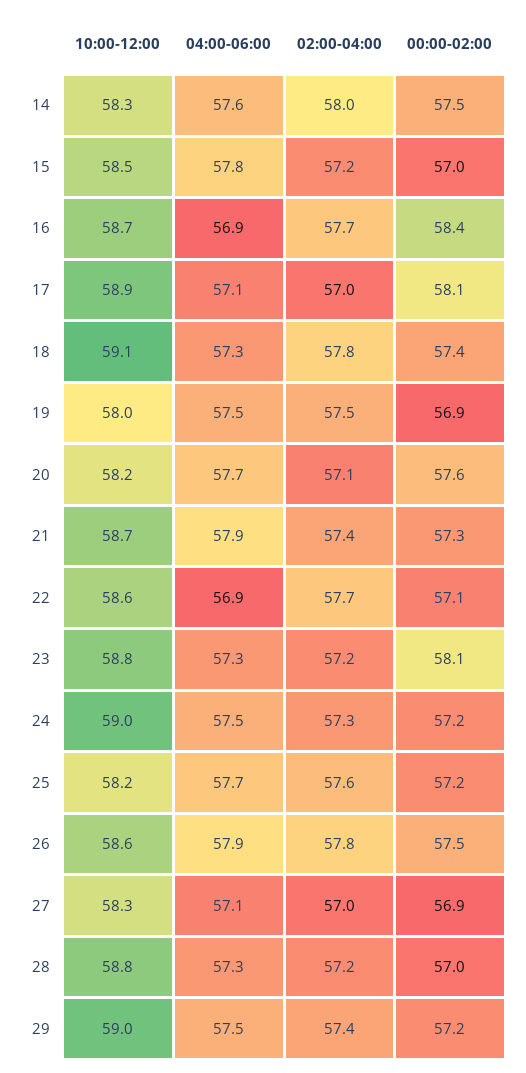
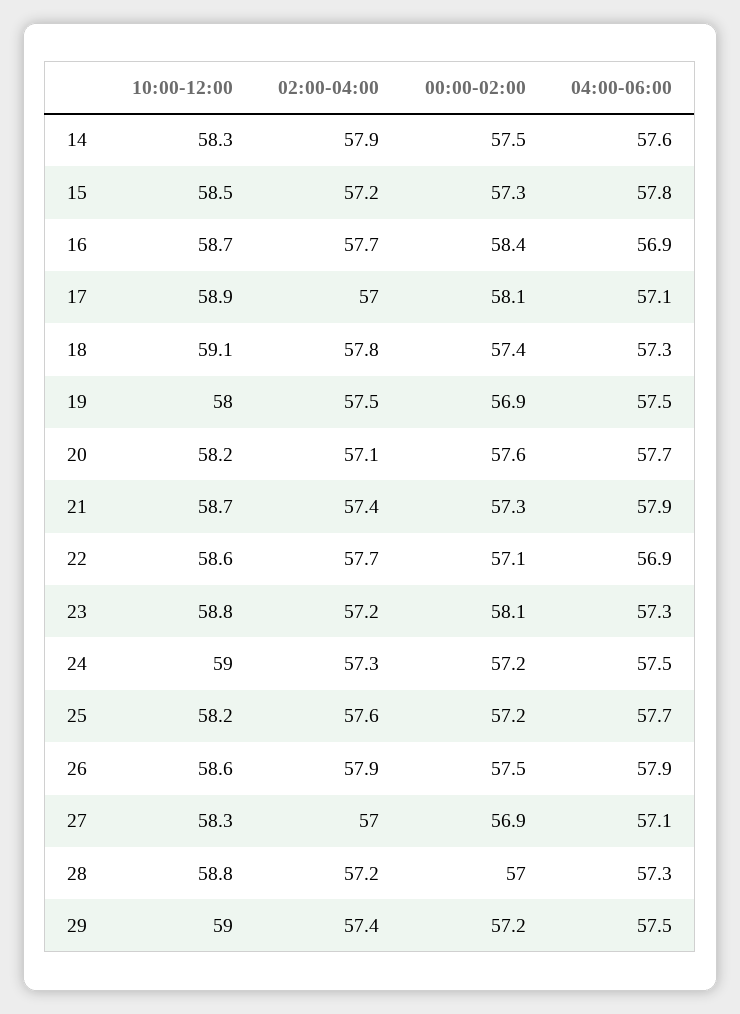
  {
    "10:00-12:00": {
      "14": 58.3,
      "15": 58.5,
      "16": 58.7,
      "17": 58.9,
      "18": 59.1,
      "19": 58,
      "20": 58.2,
      "21": 58.7,
      "22": 58.6,
      "23": 58.8,
      "24": 59,
      "25": 58.2,
      "26": 58.6,
      "27": 58.3,
      "28": 58.8,
      "29": 59
    },
    "04:00-06:00": {
      "14": 57.6,
      "15": 57.8,
      "16": 56.9,
      "17": 57.1,
      "18": 57.3,
      "19": 57.5,
      "20": 57.7,
      "21": 57.9,
      "22": 56.9,
      "23": 57.3,
      "24": 57.5,
      "25": 57.7,
      "26": 57.9,
      "27": 57.1,
      "28": 57.3,
      "29": 57.5
    },
    "02:00-04:00": {
-     "14": 58,
+     "14": 57.9,
      "15": 57.2,
      "16": 57.7,
      "17": 57,
      "18": 57.8,
      "19": 57.5,
      "20": 57.1,
      "21": 57.4,
      "22": 57.7,
      "23": 57.2,
      "24": 57.3,
      "25": 57.6,
-     "26": 57.8,
+     "26": 57.9,
      "27": 57,
      "28": 57.2,
      "29": 57.4
    },
    "00:00-02:00": {
      "14": 57.5,
-     "15": 57,
+     "15": 57.3,
      "16": 58.4,
      "17": 58.1,
      "18": 57.4,
      "19": 56.9,
      "20": 57.6,
      "21": 57.3,
      "22": 57.1,
      "23": 58.1,
      "24": 57.2,
      "25": 57.2,
      "26": 57.5,
      "27": 56.9,
      "28": 57,
      "29": 57.2
    }
  }

